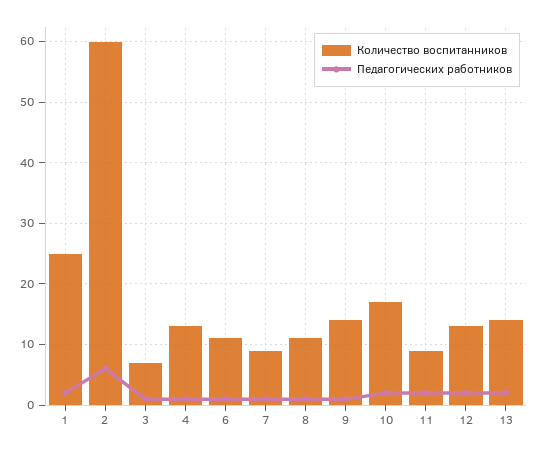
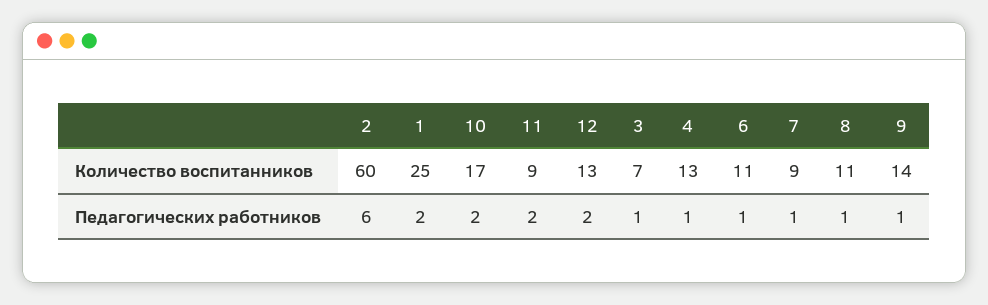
  {
    "Количество воспитанников": {
      "1": 25,
      "2": 60,
      "3": 7,
      "4": 13,
      "6": 11,
      "7": 9,
      "8": 11,
      "9": 14,
      "10": 17,
      "11": 9,
-     "12": 13,
+     "12": 13
-     "13": 14
    },
    "Педагогических работников": {
      "1": 2,
      "2": 6,
      "3": 1,
      "4": 1,
      "6": 1,
      "7": 1,
      "8": 1,
      "9": 1,
      "10": 2,
      "11": 2,
-     "12": 2,
+     "12": 2
-     "13": 2
    }
  }

